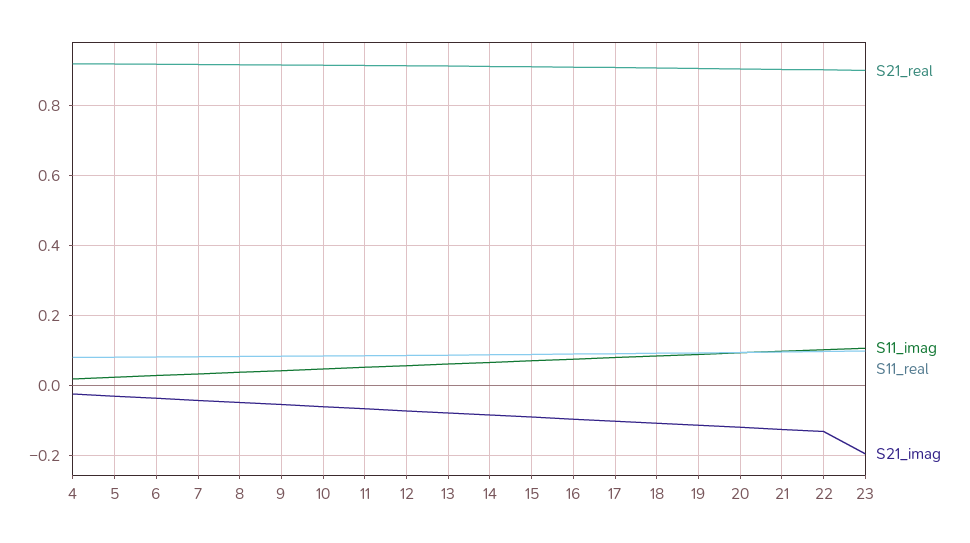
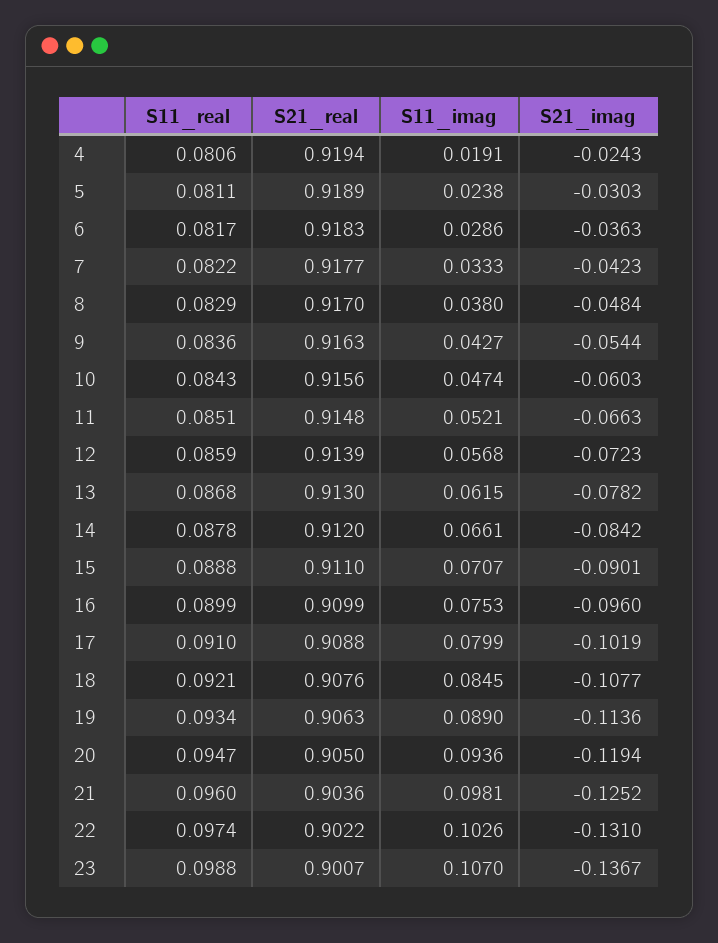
  {
    "S21_real": {
      "4": 0.9194,
      "5": 0.9189,
      "6": 0.9183,
      "7": 0.9177,
      "8": 0.917,
      "9": 0.9163,
      "10": 0.9156,
      "11": 0.9148,
      "12": 0.9139,
      "13": 0.913,
      "14": 0.912,
      "15": 0.911,
      "16": 0.9099,
      "17": 0.9088,
      "18": 0.9076,
      "19": 0.9063,
      "20": 0.905,
      "21": 0.9036,
      "22": 0.9022,
      "23": 0.9007
    },
    "S11_imag": {
      "4": 0.0191,
      "5": 0.0238,
      "6": 0.0286,
      "7": 0.0333,
      "8": 0.038,
      "9": 0.0427,
      "10": 0.0474,
      "11": 0.0521,
      "12": 0.0568,
      "13": 0.0615,
      "14": 0.0661,
      "15": 0.0707,
      "16": 0.0753,
      "17": 0.0799,
      "18": 0.0845,
      "19": 0.089,
      "20": 0.0936,
      "21": 0.0981,
      "22": 0.1026,
      "23": 0.107
    },
    "S11_real": {
      "4": 0.0806,
      "5": 0.0811,
      "6": 0.0817,
      "7": 0.0822,
      "8": 0.0829,
      "9": 0.0836,
      "10": 0.0843,
      "11": 0.0851,
      "12": 0.0859,
      "13": 0.0868,
      "14": 0.0878,
      "15": 0.0888,
      "16": 0.0899,
      "17": 0.091,
      "18": 0.0921,
      "19": 0.0934,
      "20": 0.0947,
      "21": 0.096,
      "22": 0.0974,
      "23": 0.0988
    },
    "S21_imag": {
      "4": -0.0243,
      "5": -0.0303,
      "6": -0.0363,
      "7": -0.0423,
      "8": -0.0484,
      "9": -0.0544,
      "10": -0.0603,
      "11": -0.0663,
      "12": -0.0723,
      "13": -0.0782,
      "14": -0.0842,
      "15": -0.0901,
      "16": -0.096,
      "17": -0.1019,
      "18": -0.1077,
      "19": -0.1136,
      "20": -0.1194,
      "21": -0.1252,
      "22": -0.131,
-     "23": -0.2
+     "23": -0.1367
    }
  }

